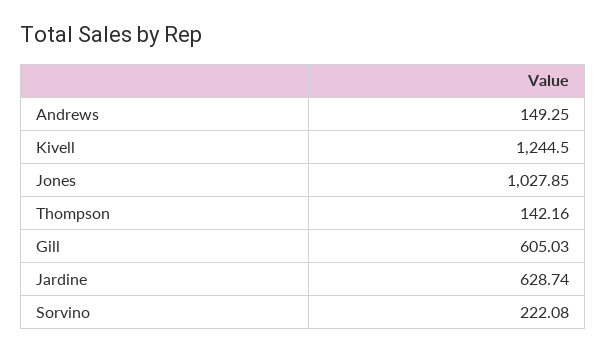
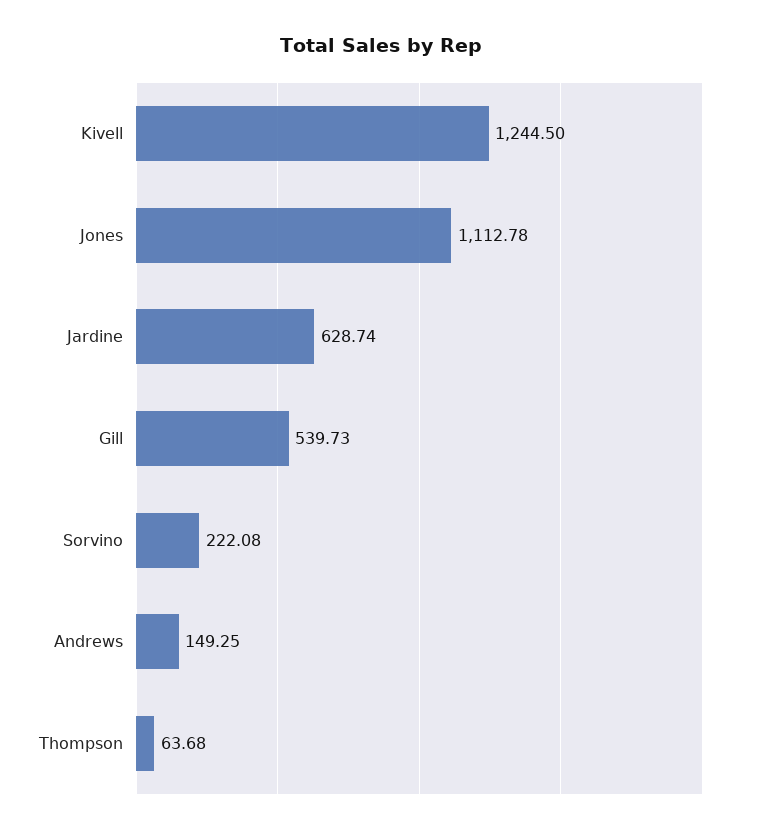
  {
    "Andrews": 149.25,
    "Kivell": 1244.5,
-   "Jones": 1027.85,
+   "Jones": 1112.78,
-   "Thompson": 142.16,
+   "Thompson": 63.68,
-   "Gill": 605.03,
+   "Gill": 539.73,
    "Jardine": 628.74,
    "Sorvino": 222.08
  }

